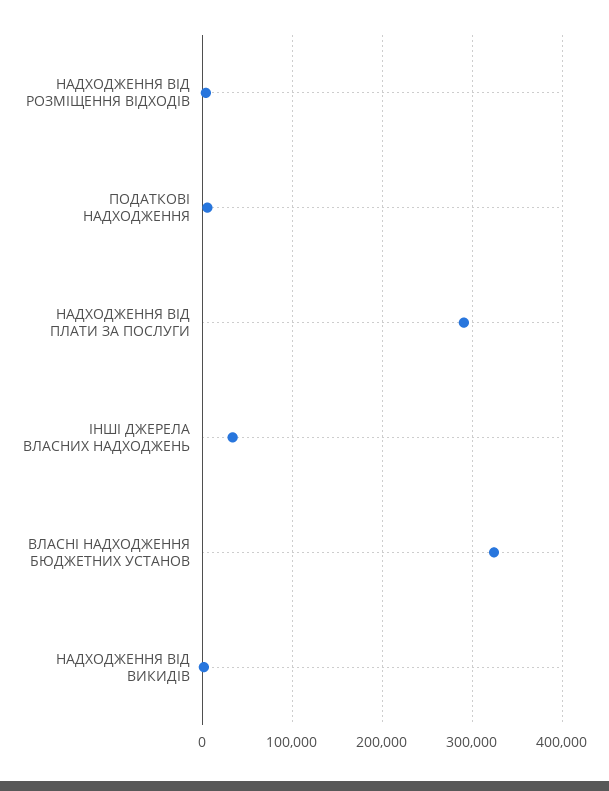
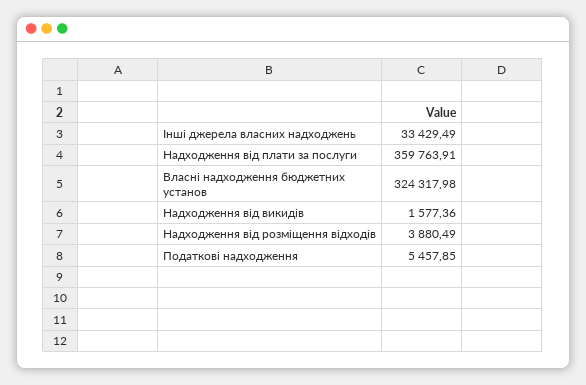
  {
    "НАДХОДЖЕННЯ ВІД РОЗМІЩЕННЯ ВІДХОДІВ": 3880.49,
    "ПОДАТКОВІ НАДХОДЖЕННЯ": 5457.85,
-   "НАДХОДЖЕННЯ ВІД ПЛАТИ ЗА ПОСЛУГИ": 290000,
+   "НАДХОДЖЕННЯ ВІД ПЛАТИ ЗА ПОСЛУГИ": 359763.91,
    "ІНШІ ДЖЕРЕЛА ВЛАСНИХ НАДХОДЖЕНЬ": 33429.49,
    "ВЛАСНІ НАДХОДЖЕННЯ БЮДЖЕТНИХ УСТАНОВ": 324317.98,
    "НАДХОДЖЕННЯ ВІД ВИКИДІВ": 1577.36
  }

